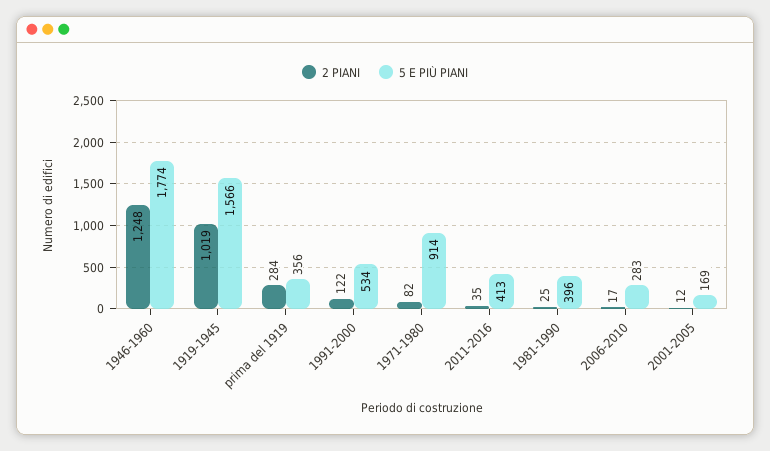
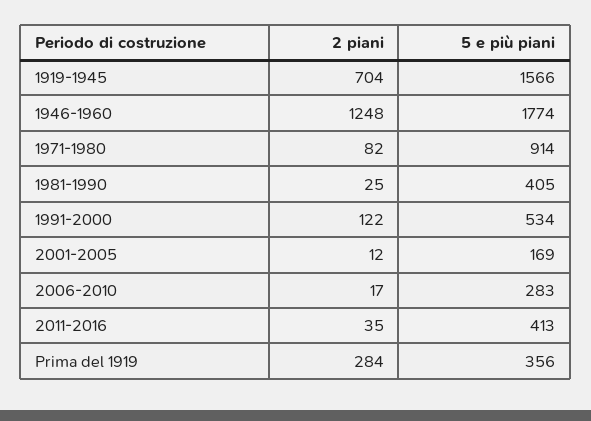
  {
    "2 PIANI": {
      "1946-1960": 1248,
-     "1919-1945": 1019,
+     "1919-1945": 704,
      "prima del 1919": 284,
      "1991-2000": 122,
      "1971-1980": 82,
      "2011-2016": 35,
      "1981-1990": 25,
      "2006-2010": 17,
      "2001-2005": 12
    },
    "5 E PIÙ PIANI": {
      "1946-1960": 1774,
      "1919-1945": 1566,
      "prima del 1919": 356,
      "1991-2000": 534,
      "1971-1980": 914,
      "2011-2016": 413,
-     "1981-1990": 396,
+     "1981-1990": 405,
      "2006-2010": 283,
      "2001-2005": 169
    }
  }

